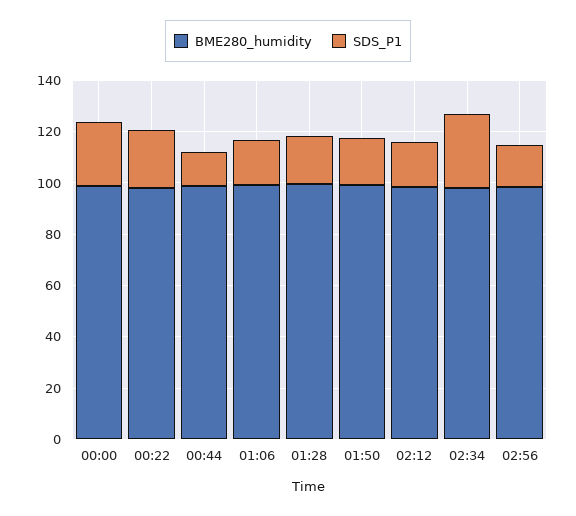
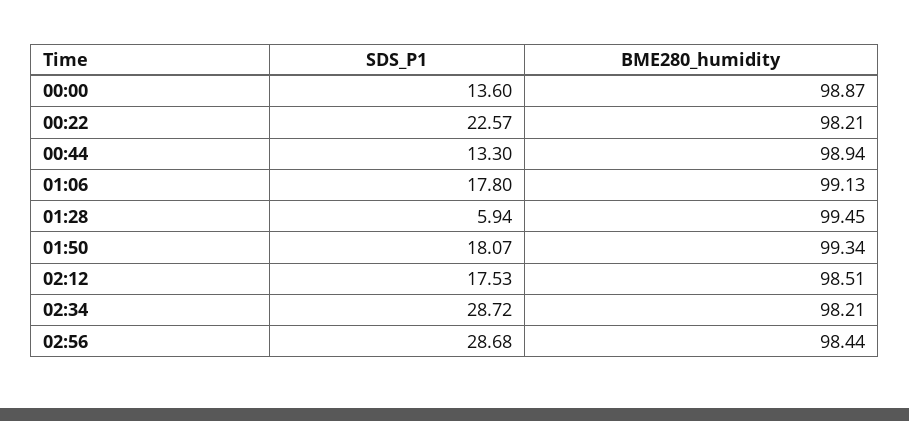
  {
    "BME280_humidity": {
      "00:00": 98.87,
      "00:22": 98.21,
      "00:44": 98.94,
      "01:06": 99.13,
      "01:28": 99.45,
      "01:50": 99.34,
      "02:12": 98.51,
      "02:34": 98.21,
      "02:56": 98.44
    },
    "SDS_P1": {
-     "00:00": 25,
+     "00:00": 13.6,
      "00:22": 22.57,
      "00:44": 13.3,
      "01:06": 17.8,
-     "01:28": 20,
+     "01:28": 5.94,
      "01:50": 18.07,
      "02:12": 17.53,
      "02:34": 28.72,
-     "02:56": 15
+     "02:56": 28.68
    }
  }

